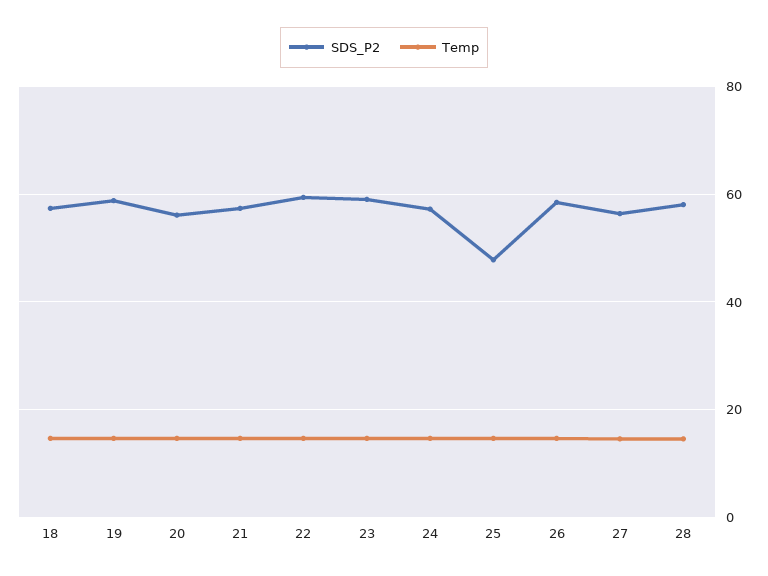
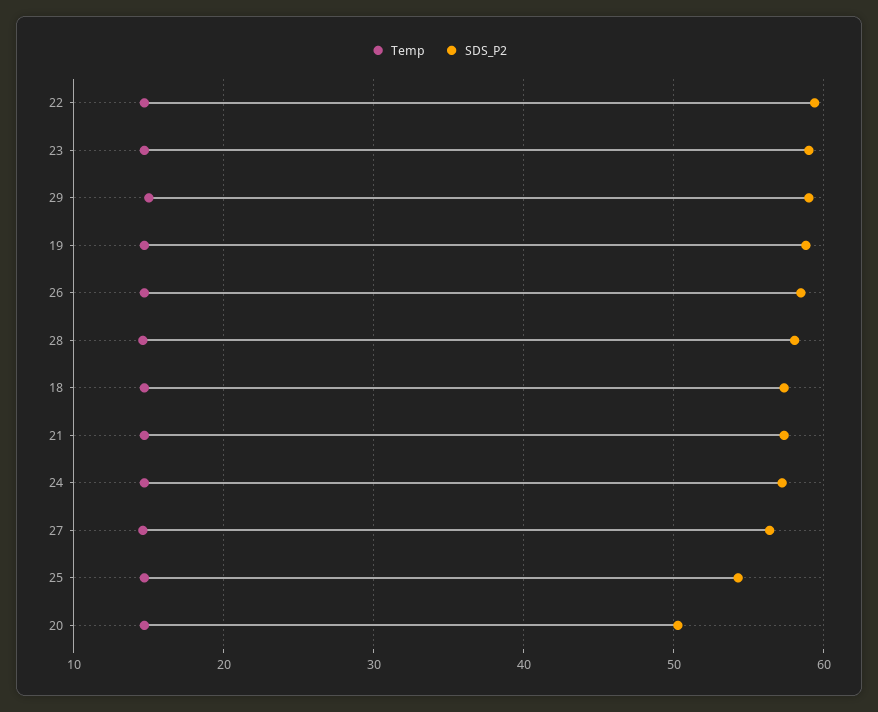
  {
    "SDS_P2": {
      "18": 57,
      "19": 59,
-     "20": 56,
+     "20": 50,
      "21": 57,
      "22": 59,
      "23": 59,
      "24": 57,
-     "25": 48,
+     "25": 54,
      "26": 58,
      "27": 56,
-     "28": 58
+     "28": 58,
+     "29": 59
    },
    "Temp": {
      "18": 15,
      "19": 15,
      "20": 15,
      "21": 15,
      "22": 15,
      "23": 15,
      "24": 15,
      "25": 15,
      "26": 15,
      "27": 15,
-     "28": 15
+     "28": 15,
+     "29": 15
    }
  }

